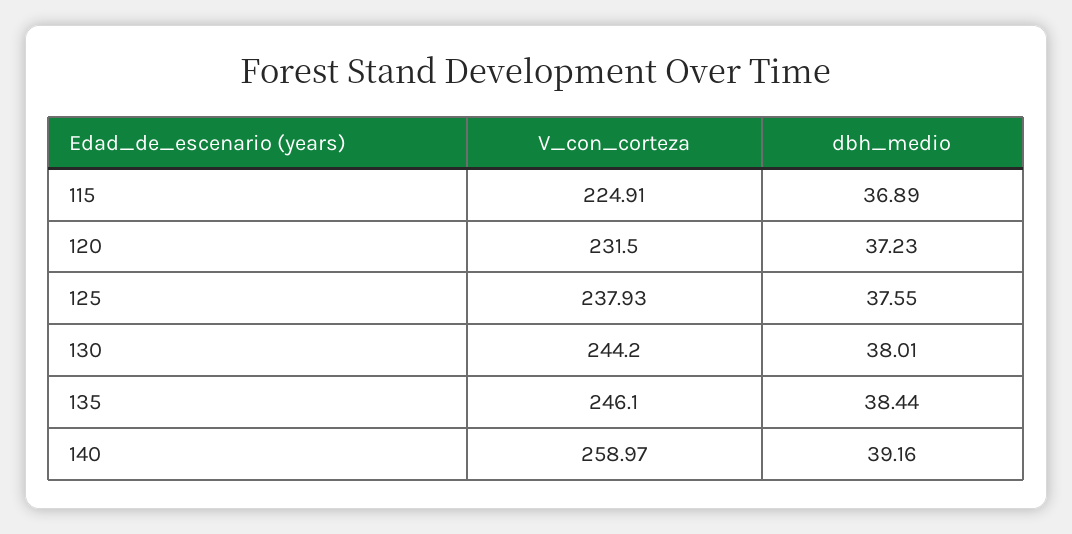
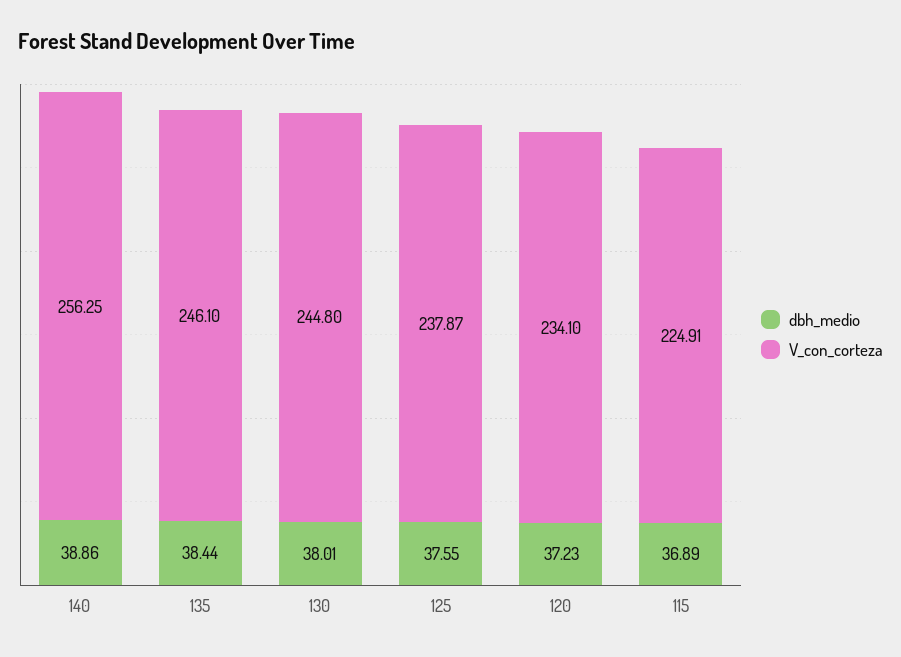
  {
    "V_con_corteza": {
      "115": 224.91,
-     "120": 231.5,
+     "120": 234.1,
-     "125": 237.93,
+     "125": 237.87,
-     "130": 244.2,
+     "130": 244.8,
      "135": 246.1,
-     "140": 258.97
+     "140": 256.25
    },
    "dbh_medio": {
      "115": 36.89,
      "120": 37.23,
      "125": 37.55,
      "130": 38.01,
      "135": 38.44,
-     "140": 39.16
+     "140": 38.86
    }
  }

